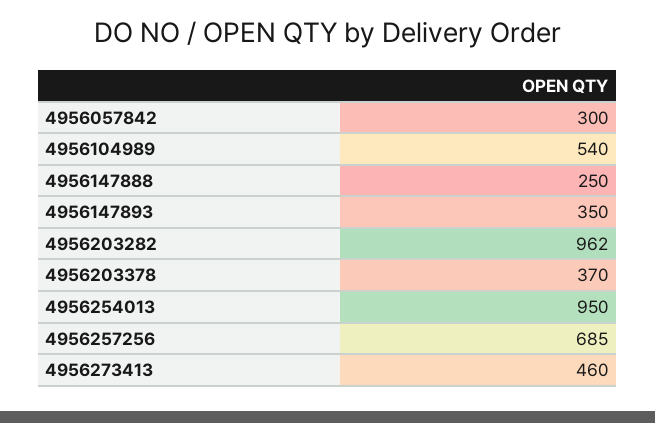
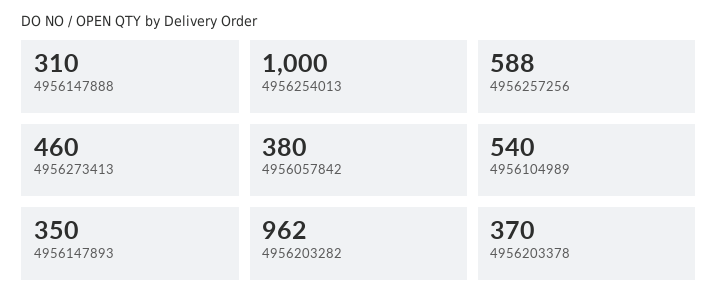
  {
-   "4956057842": 300,
+   "4956057842": 380,
    "4956104989": 540,
-   "4956147888": 250,
+   "4956147888": 310,
    "4956147893": 350,
    "4956203282": 962,
    "4956203378": 370,
-   "4956254013": 950,
+   "4956254013": 1000,
-   "4956257256": 685,
+   "4956257256": 588,
    "4956273413": 460
  }

